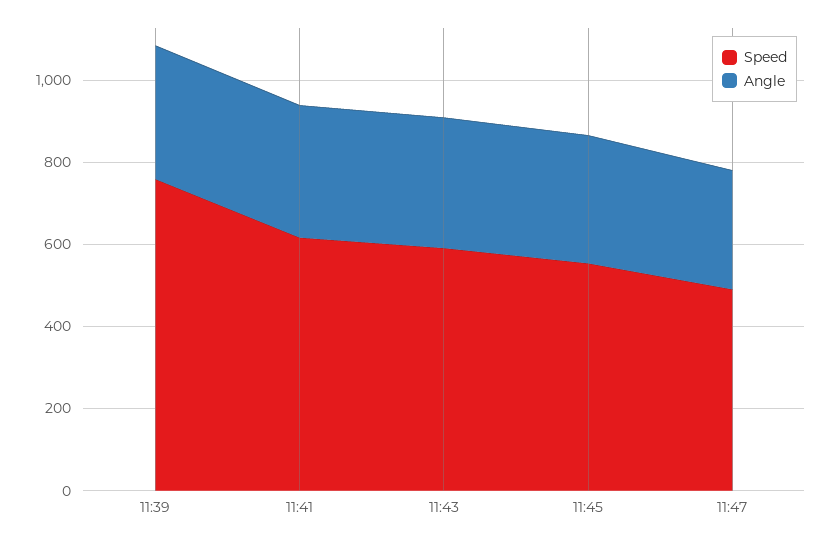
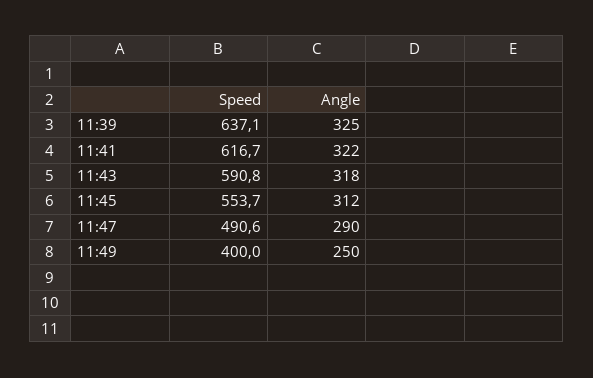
  {
    "Speed": {
-     "11:39": 750,
+     "11:39": 637.1,
      "11:41": 616.7,
      "11:43": 590.8,
      "11:45": 553.7,
-     "11:47": 490.6
+     "11:47": 490.6,
+     "11:49": 400
    },
    "Angle": {
      "11:39": 325,
      "11:41": 322,
      "11:43": 318,
      "11:45": 312,
-     "11:47": 290
+     "11:47": 290,
+     "11:49": 250
    }
  }

